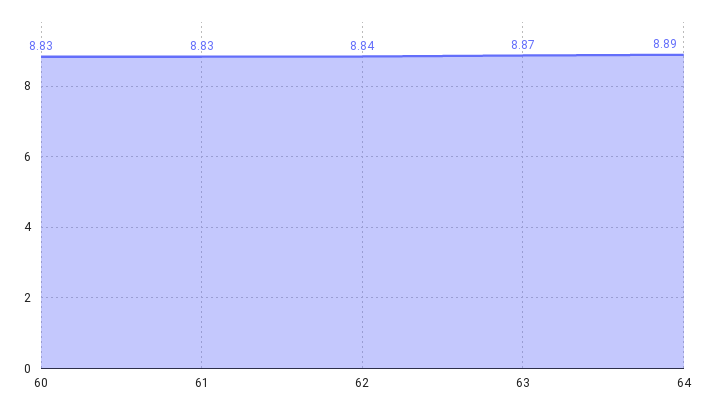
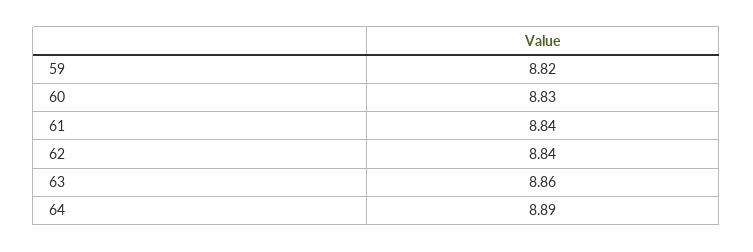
  {
    "60": 8.83,
-   "61": 8.83,
+   "61": 8.84,
    "62": 8.84,
-   "63": 8.87,
+   "63": 8.86,
-   "64": 8.89
+   "64": 8.89,
+   "59": 8.82
  }

